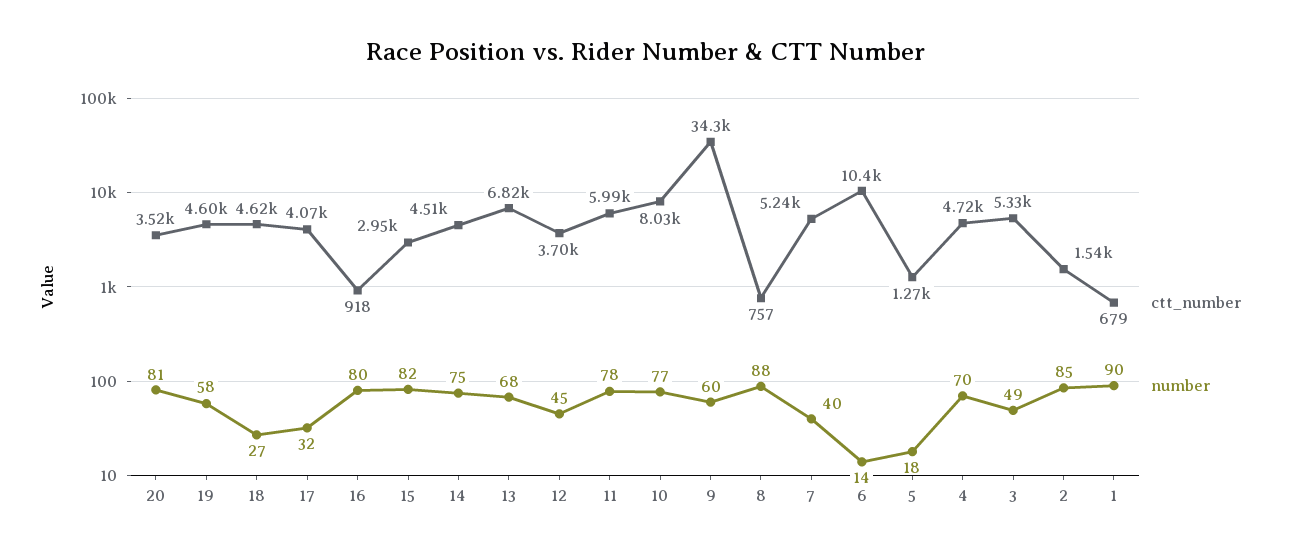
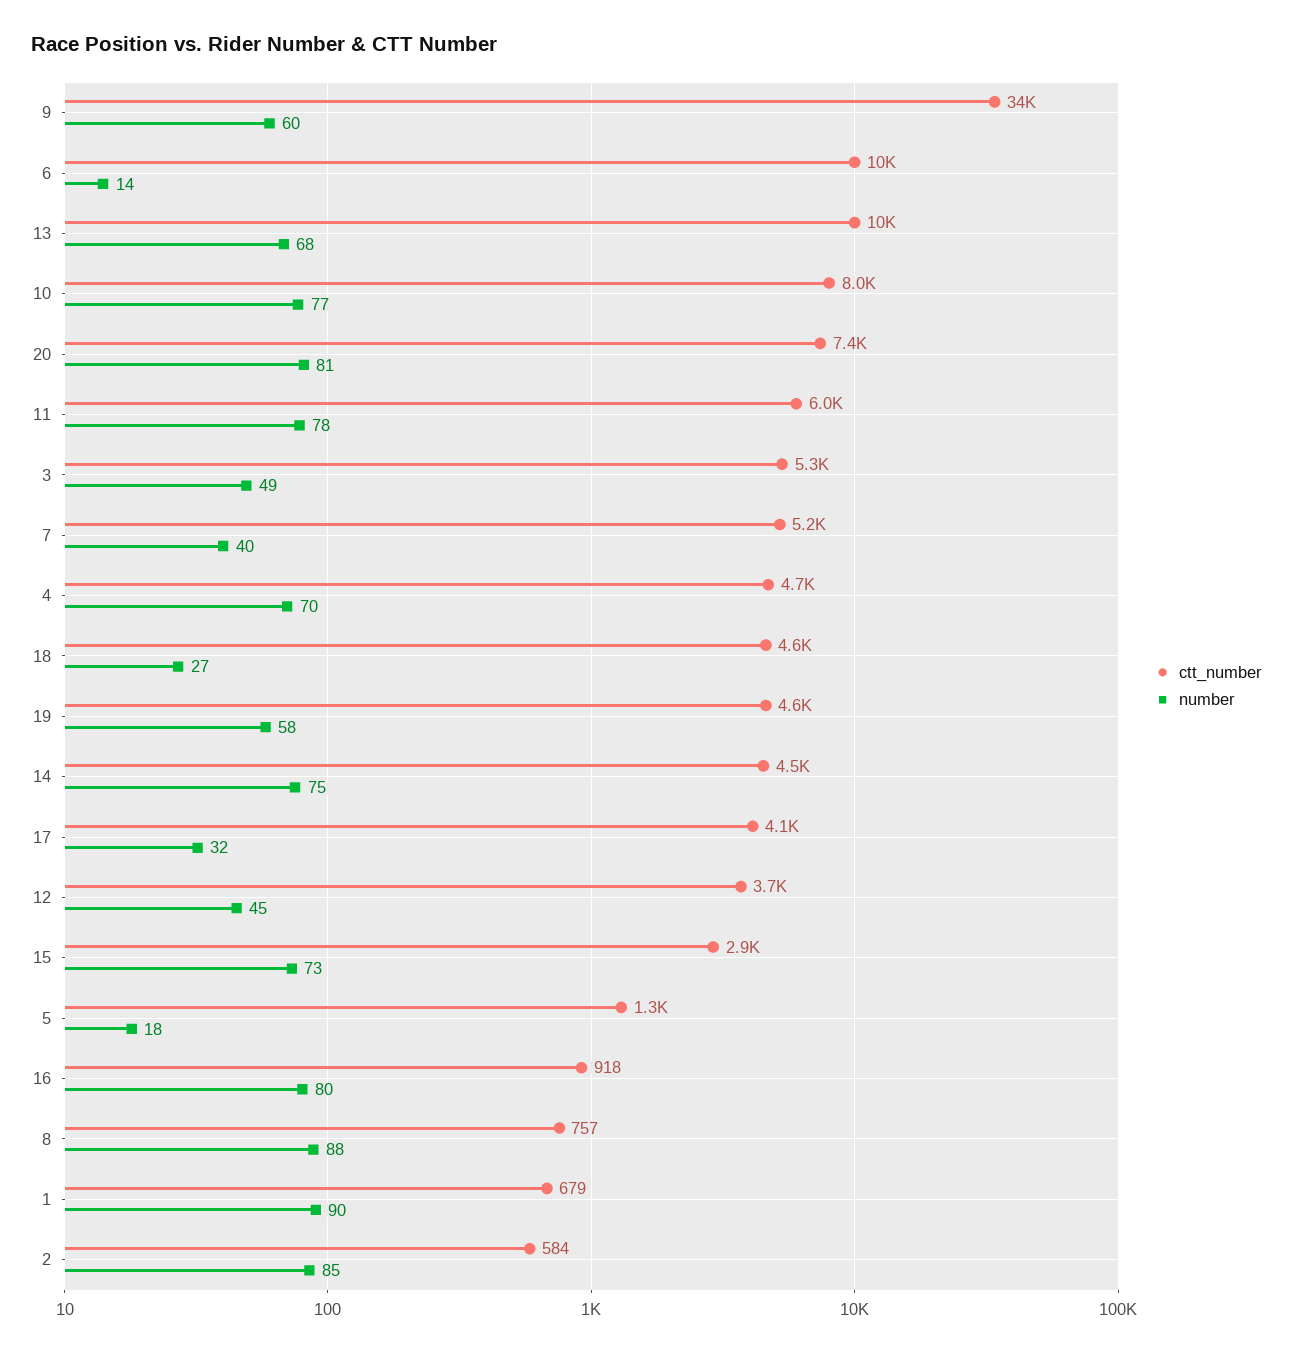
  {
    "ctt_number": {
-     "20": 3520,
+     "20": 7400,
      "19": 4600,
      "18": 4620,
      "17": 4070,
      "16": 918,
      "15": 2950,
      "14": 4510,
-     "13": 6820,
+     "13": 10000,
      "12": 3700,
      "11": 5990,
      "10": 8030,
      "9": 34300,
      "8": 757,
      "7": 5240,
      "6": 10400,
      "5": 1270,
      "4": 4720,
      "3": 5330,
-     "2": 1540,
+     "2": 584,
      "1": 679
    },
    "number": {
      "20": 81,
      "19": 58,
      "18": 27,
      "17": 32,
      "16": 80,
-     "15": 82,
+     "15": 73,
      "14": 75,
      "13": 68,
      "12": 45,
      "11": 78,
      "10": 77,
      "9": 60,
      "8": 88,
      "7": 40,
      "6": 14,
      "5": 18,
      "4": 70,
      "3": 49,
      "2": 85,
      "1": 90
    }
  }

